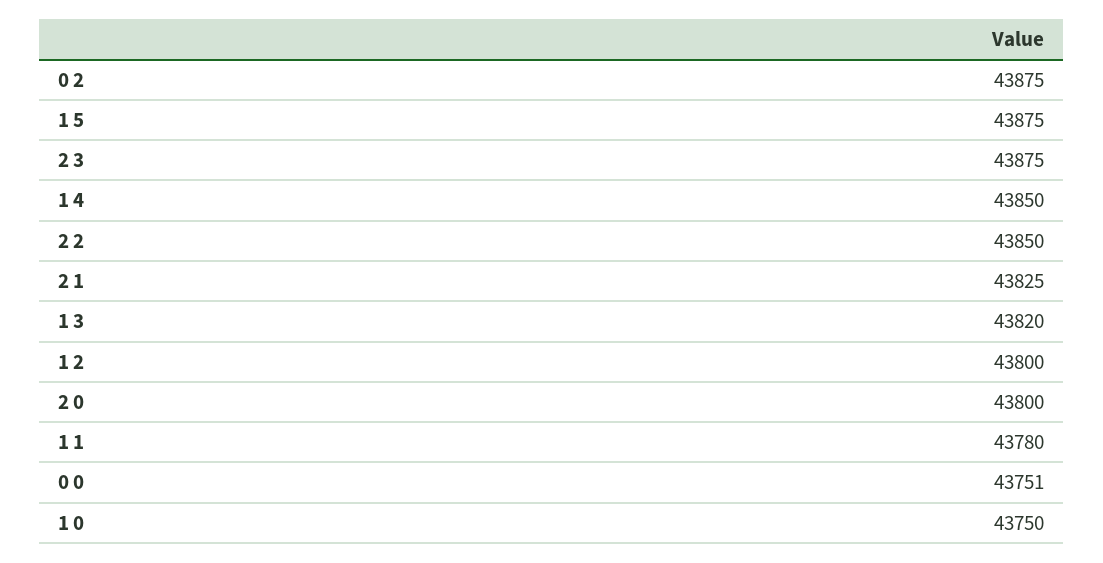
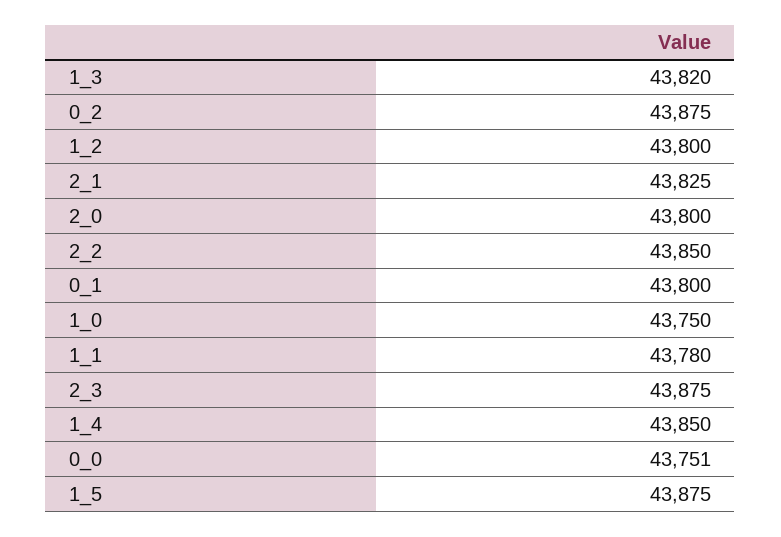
  {
    "0 2": 43875,
    "1 5": 43875,
    "2 3": 43875,
    "1 4": 43850,
    "2 2": 43850,
    "2 1": 43825,
    "1 3": 43820,
    "1 2": 43800,
    "2 0": 43800,
    "1 1": 43780,
    "0 0": 43751,
-   "1 0": 43750
+   "1 0": 43750,
+   "0_1": 43800
  }

